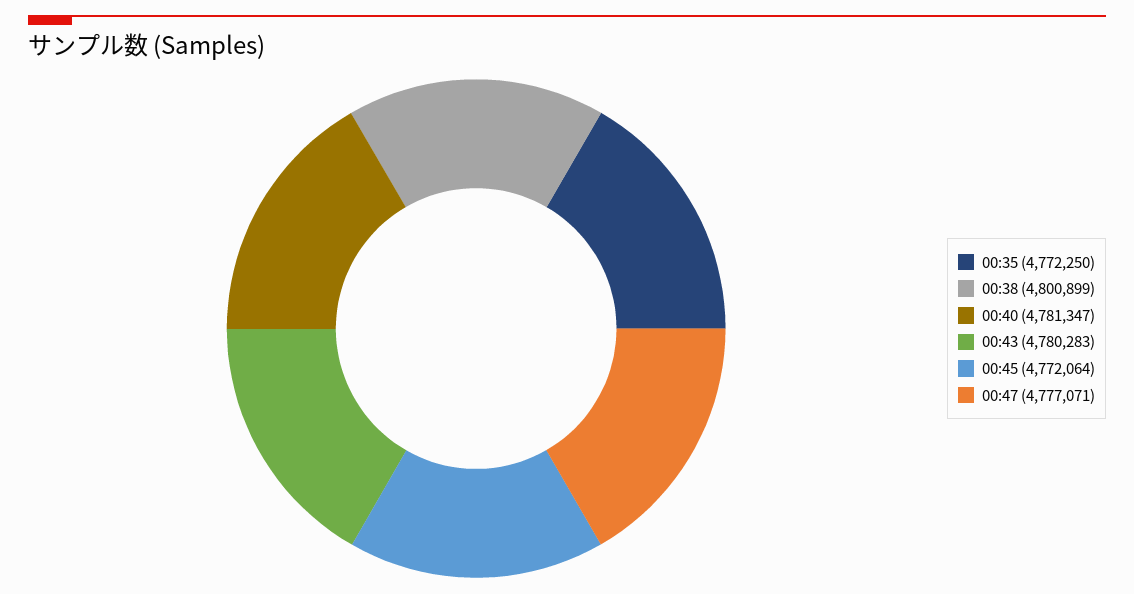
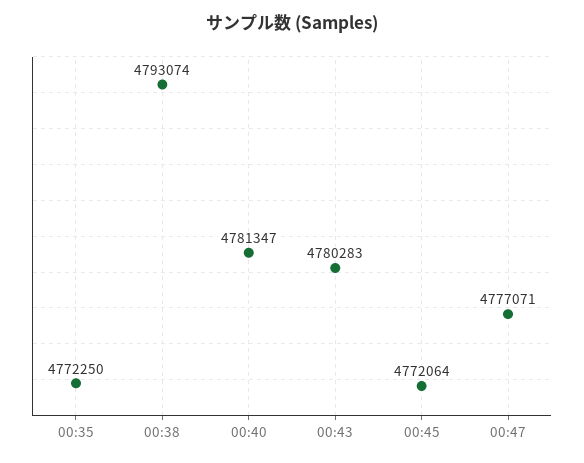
  {
    "00:35": 4772250,
-   "00:38": 4800899,
+   "00:38": 4793074,
    "00:40": 4781347,
    "00:43": 4780283,
    "00:45": 4772064,
    "00:47": 4777071
  }

